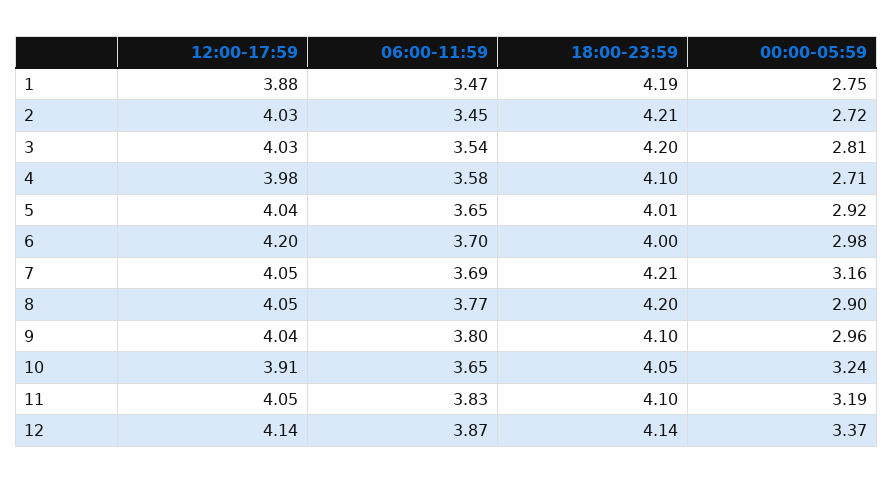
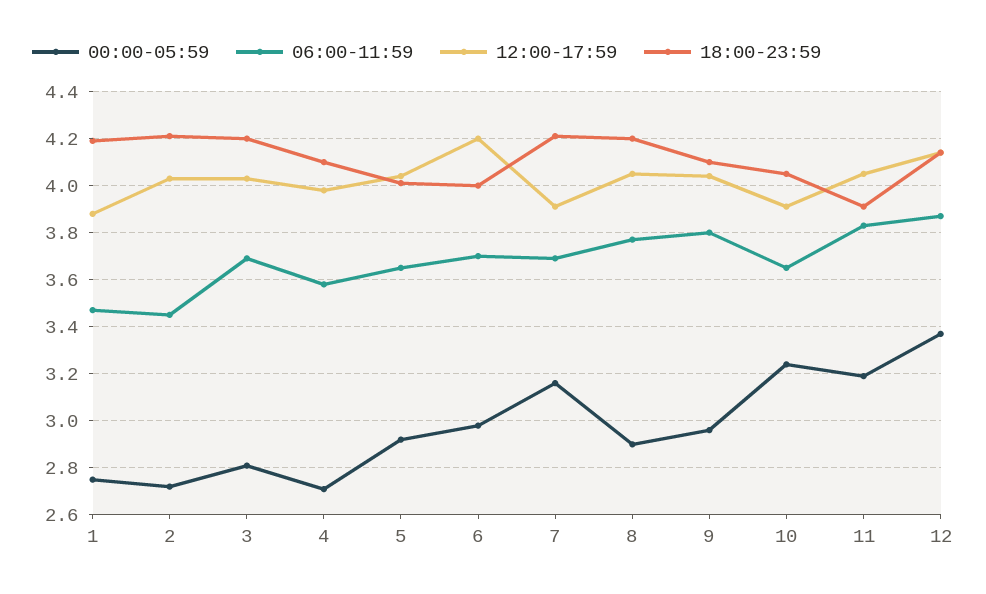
  {
    "12:00-17:59": {
      "1": 3.88,
      "2": 4.03,
      "3": 4.03,
      "4": 3.98,
      "5": 4.04,
      "6": 4.2,
-     "7": 4.05,
+     "7": 3.9,
      "8": 4.05,
      "9": 4.04,
      "10": 3.91,
      "11": 4.05,
      "12": 4.14
    },
    "06:00-11:59": {
      "1": 3.47,
      "2": 3.45,
-     "3": 3.54,
+     "3": 3.7,
      "4": 3.58,
      "5": 3.65,
      "6": 3.7,
      "7": 3.69,
      "8": 3.77,
      "9": 3.8,
      "10": 3.65,
      "11": 3.83,
      "12": 3.87
    },
    "18:00-23:59": {
      "1": 4.19,
      "2": 4.21,
      "3": 4.2,
      "4": 4.1,
      "5": 4.01,
      "6": 4,
      "7": 4.21,
      "8": 4.2,
      "9": 4.1,
      "10": 4.05,
-     "11": 4.1,
+     "11": 3.9,
      "12": 4.14
    },
    "00:00-05:59": {
      "1": 2.75,
      "2": 2.72,
      "3": 2.81,
      "4": 2.71,
      "5": 2.92,
      "6": 2.98,
      "7": 3.16,
      "8": 2.9,
      "9": 2.96,
      "10": 3.24,
      "11": 3.19,
      "12": 3.37
    }
  }

